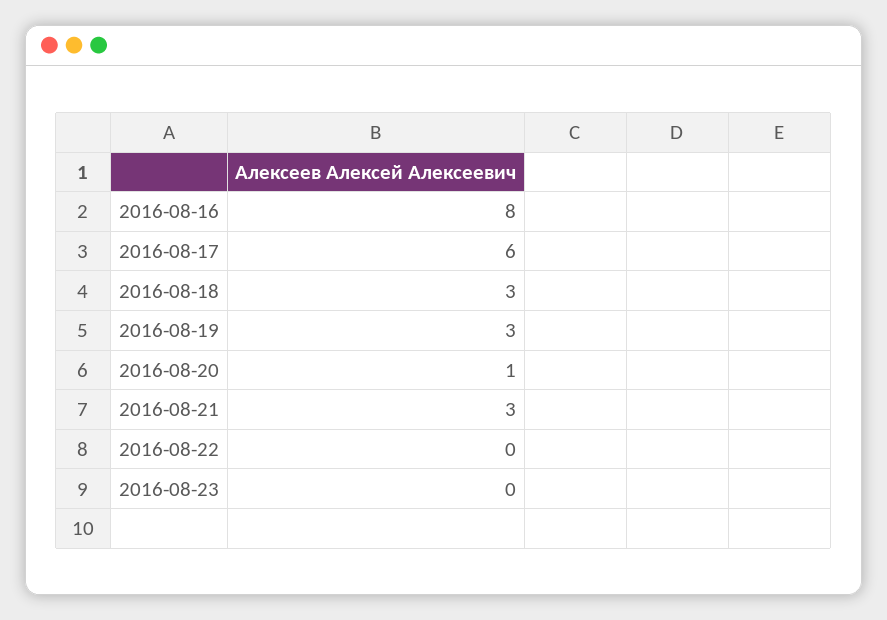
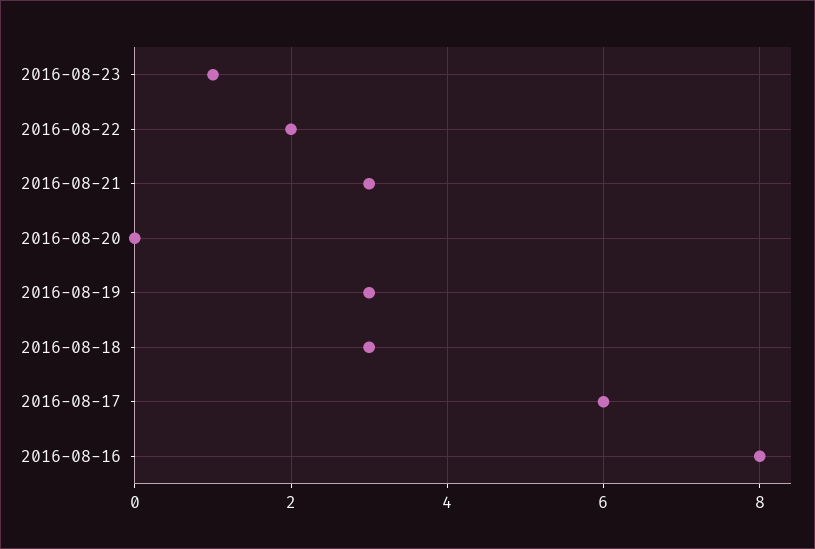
  {
    "2016-08-16": 8,
    "2016-08-17": 6,
    "2016-08-18": 3,
    "2016-08-19": 3,
-   "2016-08-20": 1,
+   "2016-08-20": 0,
    "2016-08-21": 3,
-   "2016-08-22": 0,
+   "2016-08-22": 2,
-   "2016-08-23": 0
+   "2016-08-23": 1
  }

